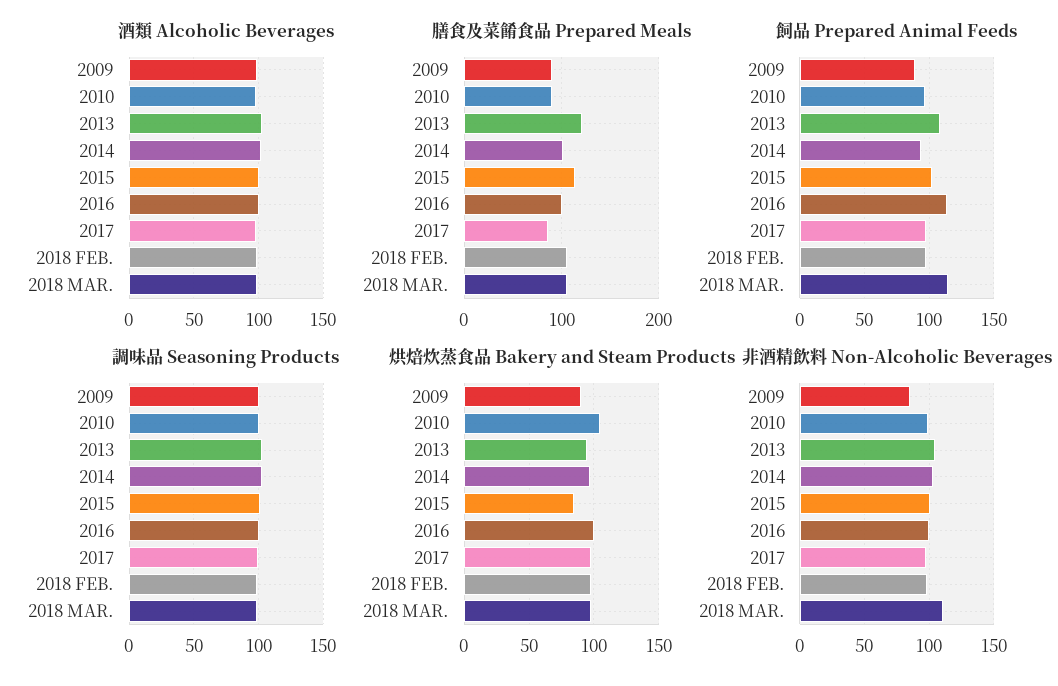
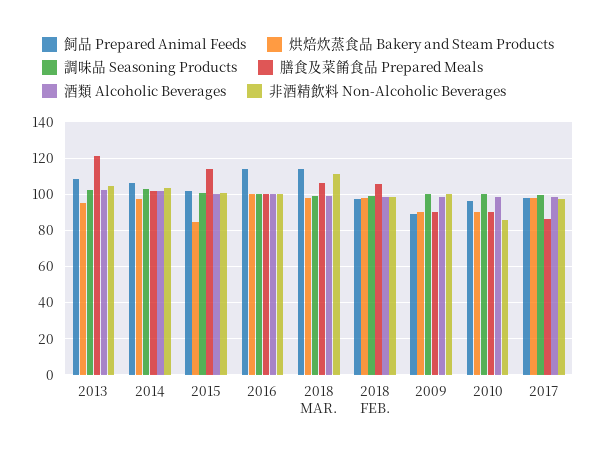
  {
    "酒類 Alcoholic Beverages": {
      "2009": 100,
      "2010": 100,
      "2013": 100,
      "2014": 100,
      "2015": 100,
      "2016": 100,
      "2017": 100,
      "2018 FEB.": 100,
      "2018 MAR.": 100
    },
    "膳食及菜餚食品 Prepared Meals": {
      "2009": 90,
      "2010": 90,
      "2013": 120,
      "2014": 100,
      "2015": 115,
      "2016": 100,
      "2017": 85,
      "2018 FEB.": 105,
      "2018 MAR.": 105
    },
    "飼品 Prepared Animal Feeds": {
      "2009": 90,
      "2010": 95,
      "2013": 110,
-     "2014": 95,
+     "2014": 105,
      "2015": 100,
      "2016": 115,
      "2017": 100,
      "2018 FEB.": 95,
      "2018 MAR.": 115
    },
    "調味品 Seasoning Products": {
      "2009": 100,
      "2010": 100,
      "2013": 100,
      "2014": 105,
      "2015": 100,
      "2016": 100,
      "2017": 100,
      "2018 FEB.": 100,
      "2018 MAR.": 100
    },
    "烘焙炊蒸食品 Bakery and Steam Products": {
      "2009": 90,
-     "2010": 105,
+     "2010": 90,
      "2013": 95,
      "2014": 95,
      "2015": 85,
      "2016": 100,
      "2017": 100,
      "2018 FEB.": 100,
      "2018 MAR.": 100
    },
    "非酒精飲料 Non-Alcoholic Beverages": {
-     "2009": 85,
+     "2009": 100,
-     "2010": 100,
+     "2010": 85,
      "2013": 105,
      "2014": 105,
      "2015": 100,
      "2016": 100,
      "2017": 95,
      "2018 FEB.": 100,
      "2018 MAR.": 110
    }
  }

